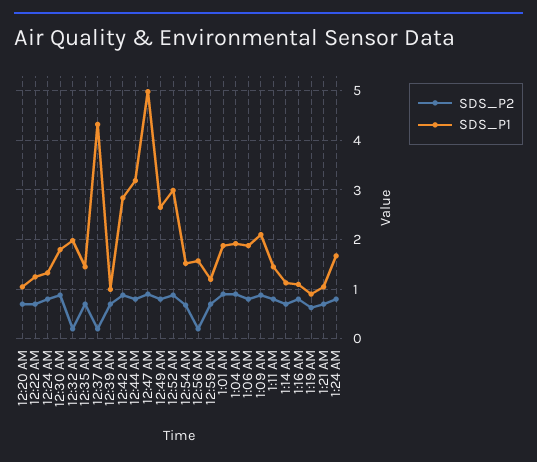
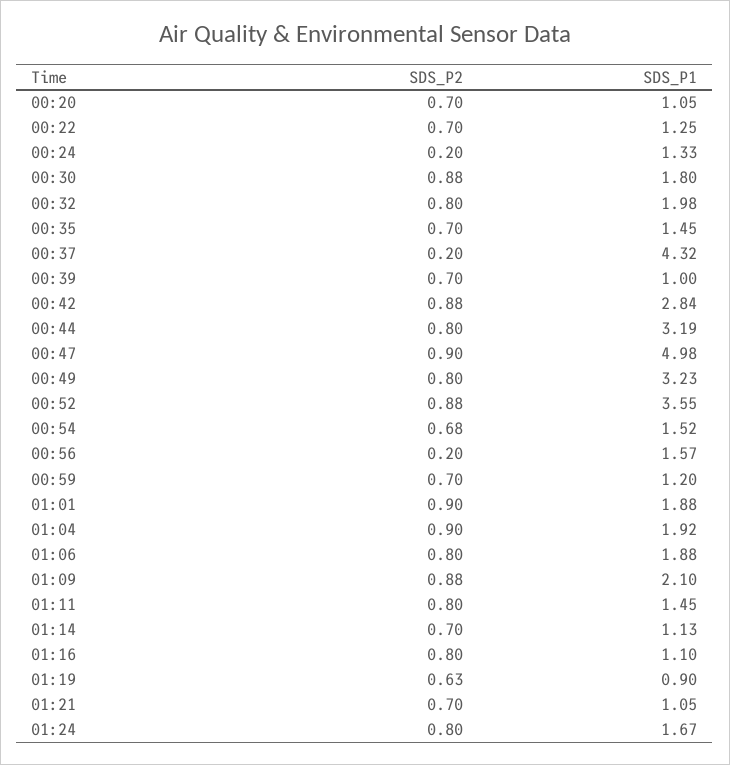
  {
    "SDS_P2": {
      "12:20 AM": 0.7,
      "12:22 AM": 0.7,
-     "12:24 AM": 0.8,
+     "12:24 AM": 0.2,
      "12:30 AM": 0.88,
-     "12:32 AM": 0.2,
+     "12:32 AM": 0.8,
      "12:35 AM": 0.7,
      "12:37 AM": 0.2,
      "12:39 AM": 0.7,
      "12:42 AM": 0.88,
      "12:44 AM": 0.8,
      "12:47 AM": 0.9,
      "12:49 AM": 0.8,
      "12:52 AM": 0.88,
      "12:54 AM": 0.68,
      "12:56 AM": 0.2,
      "12:59 AM": 0.7,
      "1:01 AM": 0.9,
      "1:04 AM": 0.9,
      "1:06 AM": 0.8,
      "1:09 AM": 0.88,
      "1:11 AM": 0.8,
      "1:14 AM": 0.7,
      "1:16 AM": 0.8,
      "1:19 AM": 0.63,
      "1:21 AM": 0.7,
      "1:24 AM": 0.8
    },
    "SDS_P1": {
      "12:20 AM": 1.05,
      "12:22 AM": 1.25,
      "12:24 AM": 1.33,
      "12:30 AM": 1.8,
      "12:32 AM": 1.98,
      "12:35 AM": 1.45,
      "12:37 AM": 4.32,
      "12:39 AM": 1,
      "12:42 AM": 2.84,
      "12:44 AM": 3.19,
      "12:47 AM": 4.98,
-     "12:49 AM": 2.6,
+     "12:49 AM": 3.23,
-     "12:52 AM": 3,
+     "12:52 AM": 3.55,
      "12:54 AM": 1.52,
      "12:56 AM": 1.57,
      "12:59 AM": 1.2,
      "1:01 AM": 1.88,
      "1:04 AM": 1.92,
      "1:06 AM": 1.88,
      "1:09 AM": 2.1,
      "1:11 AM": 1.45,
      "1:14 AM": 1.13,
      "1:16 AM": 1.1,
      "1:19 AM": 0.9,
      "1:21 AM": 1.05,
      "1:24 AM": 1.67
    }
  }

